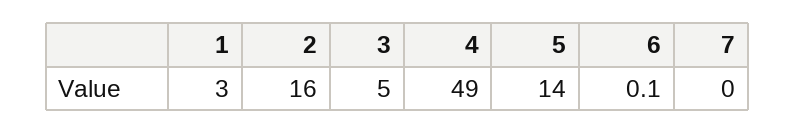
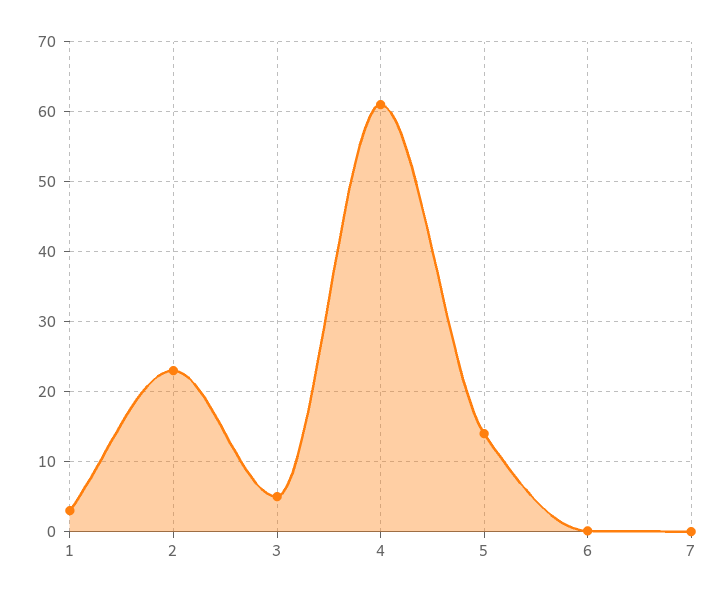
  {
    "1": 3,
-   "2": 16,
+   "2": 23,
    "3": 5,
-   "4": 49,
+   "4": 61,
    "5": 14,
    "6": 0.1,
    "7": 0
  }

